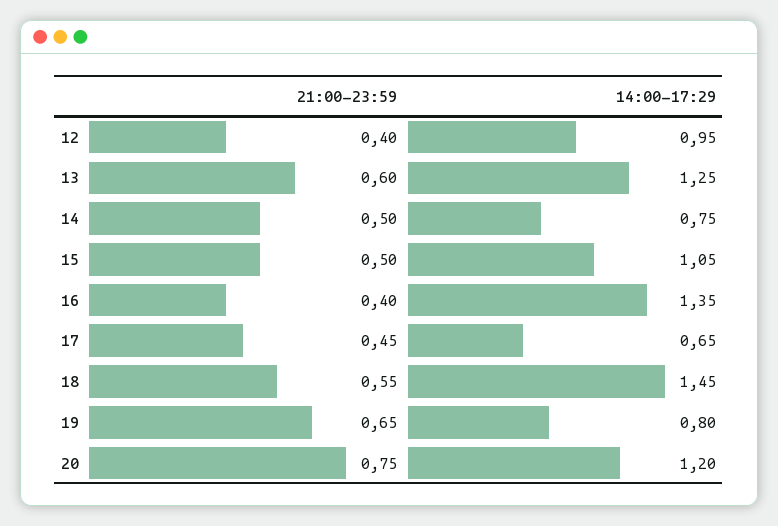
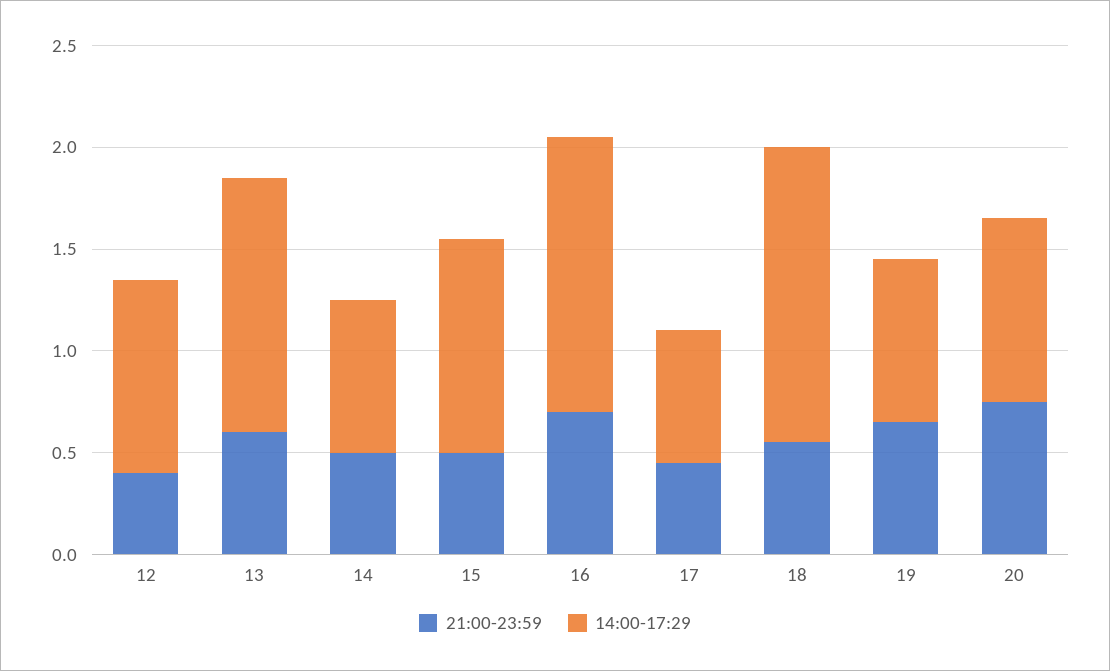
  {
    "21:00-23:59": {
      "12": 0.4,
      "13": 0.6,
      "14": 0.5,
      "15": 0.5,
-     "16": 0.4,
+     "16": 0.7,
      "17": 0.45,
      "18": 0.55,
      "19": 0.65,
      "20": 0.75
    },
    "14:00-17:29": {
      "12": 0.95,
      "13": 1.25,
      "14": 0.75,
      "15": 1.05,
      "16": 1.35,
      "17": 0.65,
      "18": 1.45,
      "19": 0.8,
-     "20": 1.2
+     "20": 0.9
    }
  }

